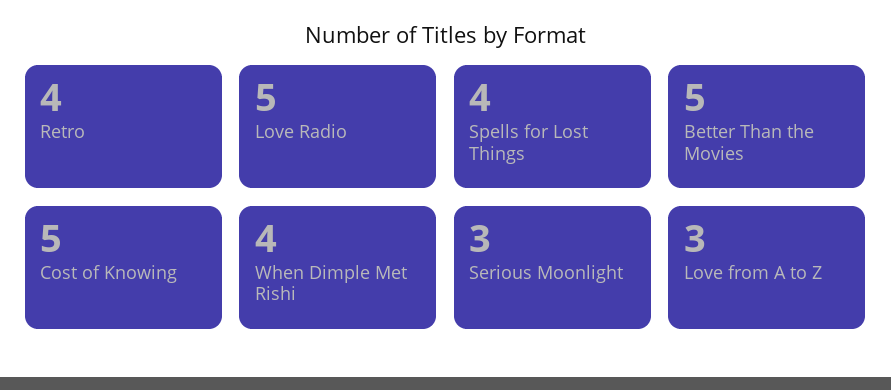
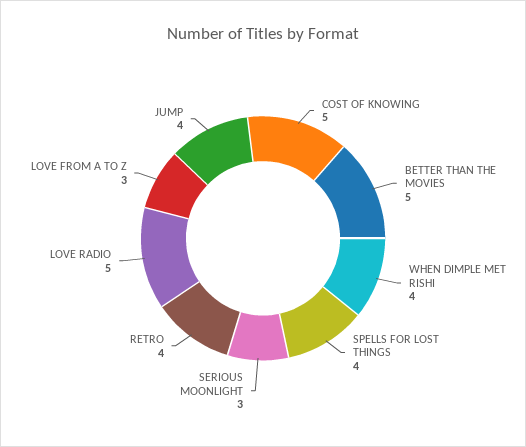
  {
    "Retro": 4,
    "Love Radio": 5,
    "Spells for Lost Things": 4,
    "Better Than the Movies": 5,
    "Cost of Knowing": 5,
    "When Dimple Met Rishi": 4,
    "Serious Moonlight": 3,
-   "Love from A to Z": 3
+   "Love from A to Z": 3,
+   "JUMP": 4
  }

